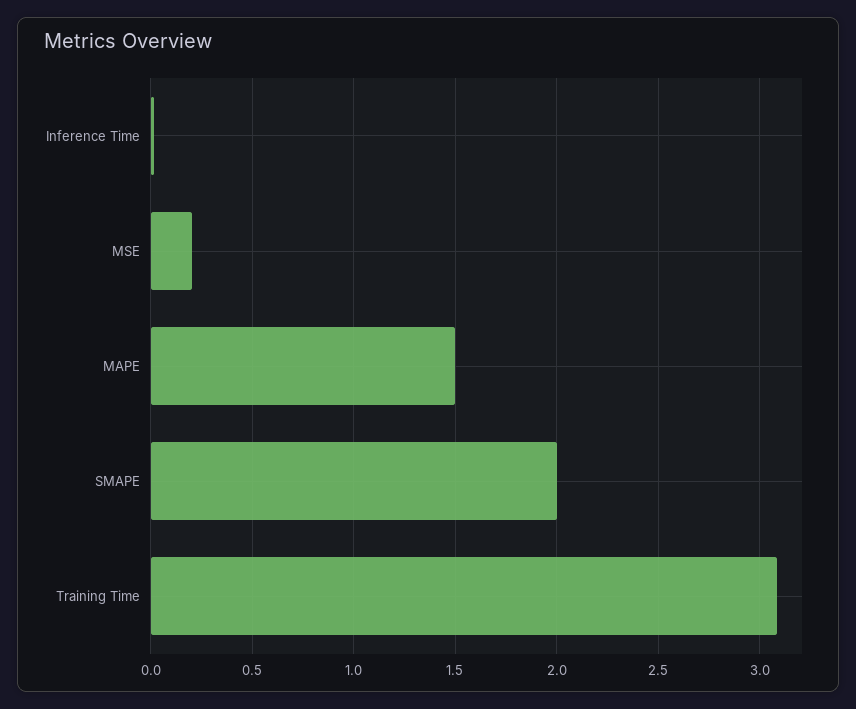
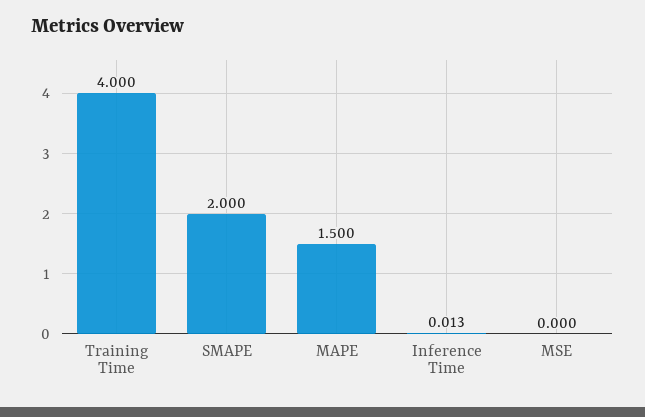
  {
    "Inference Time": 0.013,
-   "MSE": 0.2,
+   "MSE": 0,
    "MAPE": 1.5,
    "SMAPE": 2,
-   "Training Time": 3.1
+   "Training Time": 4
  }

